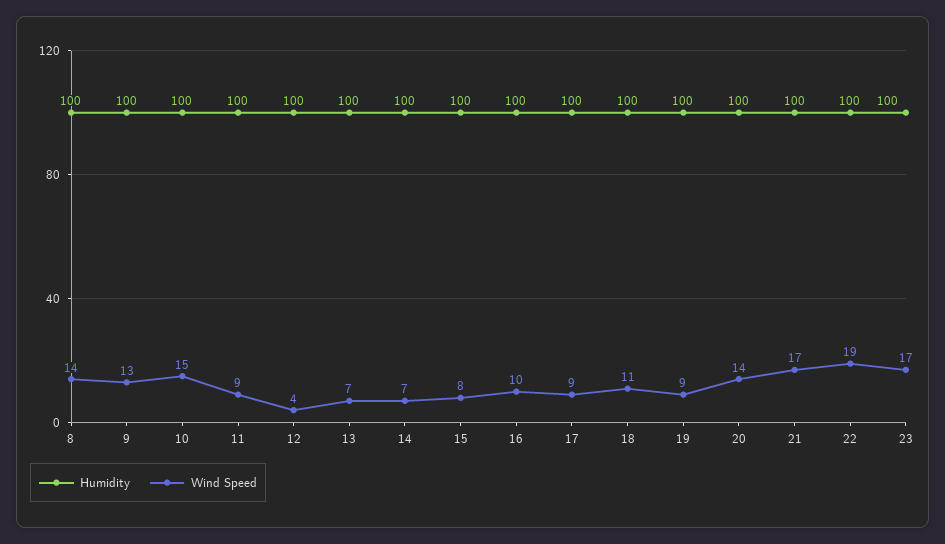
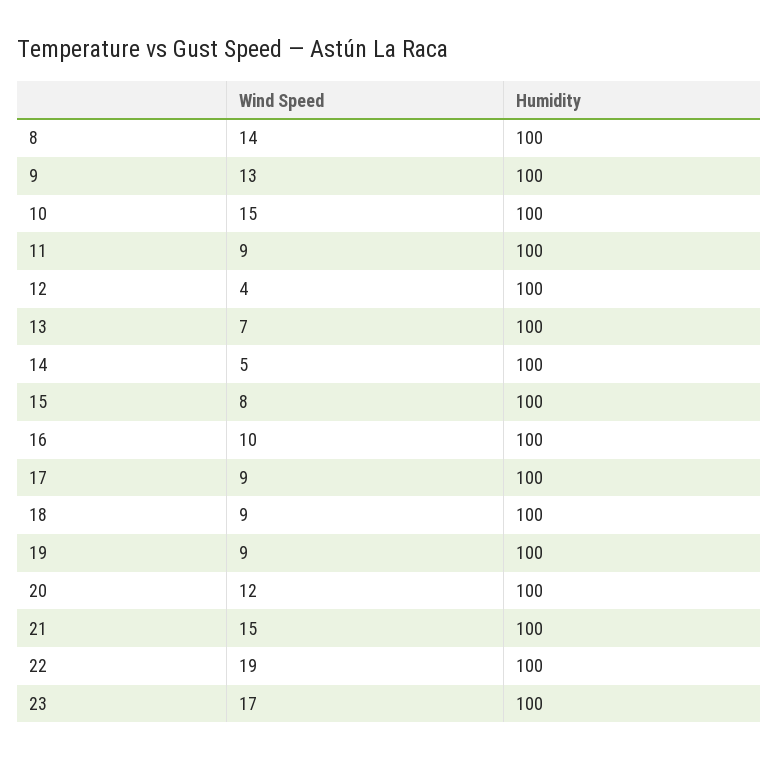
  {
    "Humidity": {
      "8": 100,
      "9": 100,
      "10": 100,
      "11": 100,
      "12": 100,
      "13": 100,
      "14": 100,
      "15": 100,
      "16": 100,
      "17": 100,
      "18": 100,
      "19": 100,
      "20": 100,
      "21": 100,
      "22": 100,
      "23": 100
    },
    "Wind Speed": {
      "8": 14,
      "9": 13,
      "10": 15,
      "11": 9,
      "12": 4,
      "13": 7,
-     "14": 7,
+     "14": 5,
      "15": 8,
      "16": 10,
      "17": 9,
-     "18": 11,
+     "18": 9,
      "19": 9,
-     "20": 14,
+     "20": 12,
-     "21": 17,
+     "21": 15,
      "22": 19,
      "23": 17
    }
  }

